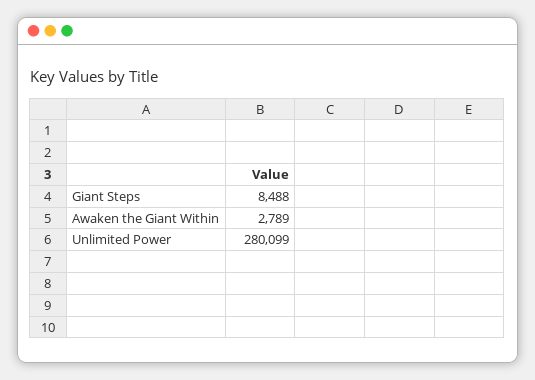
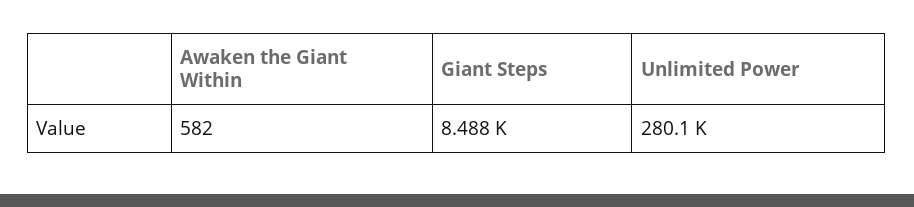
  {
    "Giant Steps": 8488,
-   "Awaken the Giant Within": 2789,
+   "Awaken the Giant Within": 582,
    "Unlimited Power": 280099
  }

